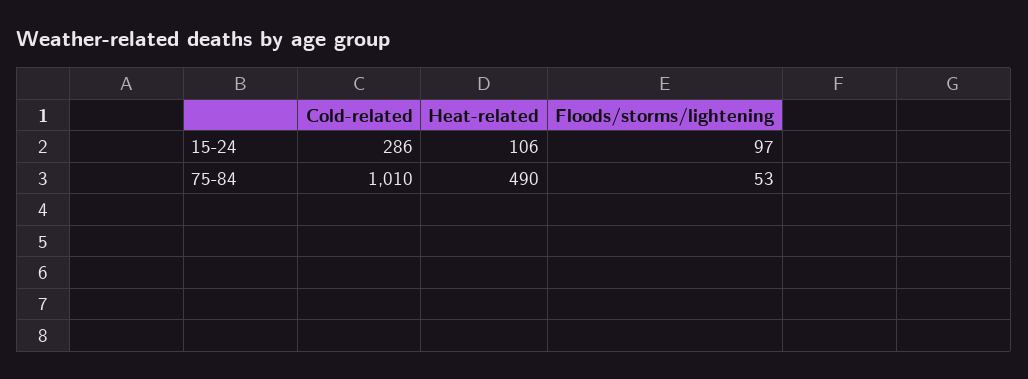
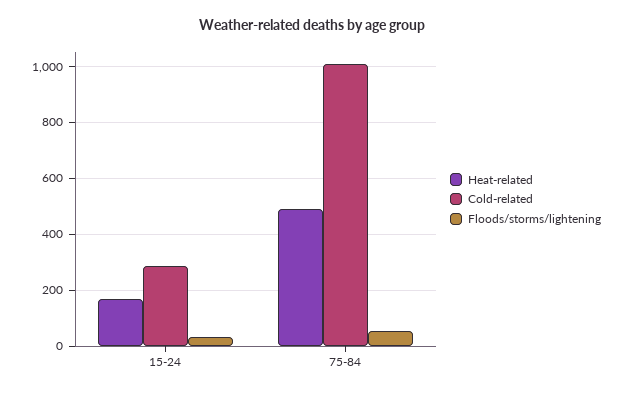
  {
    "Cold-related": {
      "15-24": 286,
      "75-84": 1010
    },
    "Heat-related": {
-     "15-24": 106,
+     "15-24": 175,
      "75-84": 490
    },
    "Floods/storms/lightening": {
-     "15-24": 97,
+     "15-24": 25,
      "75-84": 53
    }
  }

